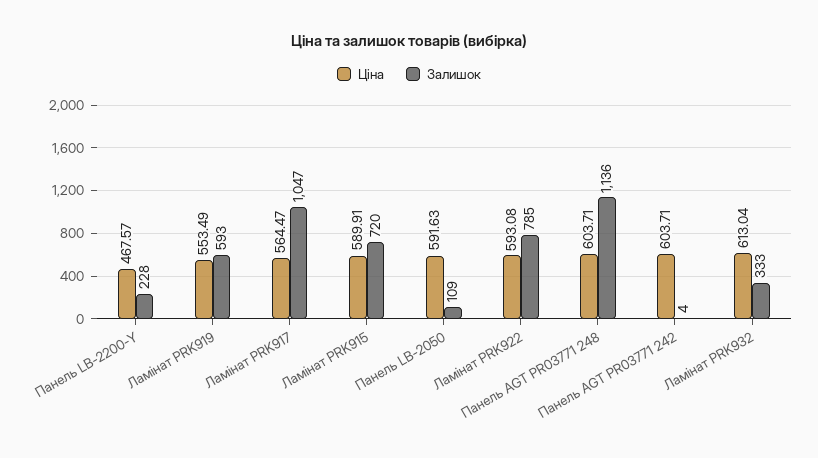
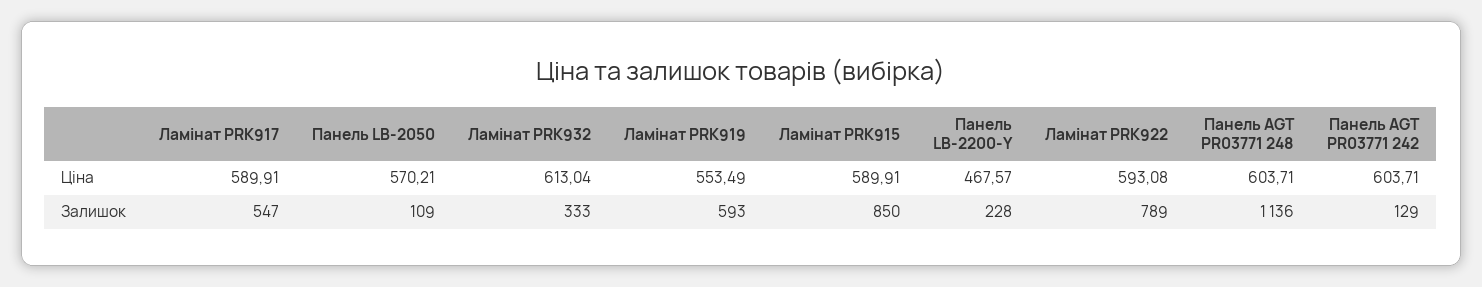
  {
    "Ціна": {
      "Панель LB-2200-Y": 467.57,
      "Ламінат PRK919": 553.49,
-     "Ламінат PRK917": 564.47,
+     "Ламінат PRK917": 589.91,
      "Ламінат PRK915": 589.91,
-     "Панель LB-2050": 591.63,
+     "Панель LB-2050": 570.21,
      "Ламінат PRK922": 593.08,
      "Панель AGT PR03771 248": 603.71,
      "Панель AGT PR03771 242": 603.71,
      "Ламінат PRK932": 613.04
    },
    "Залишок": {
      "Панель LB-2200-Y": 228,
      "Ламінат PRK919": 593,
-     "Ламінат PRK917": 1047,
+     "Ламінат PRK917": 547,
-     "Ламінат PRK915": 720,
+     "Ламінат PRK915": 850,
      "Панель LB-2050": 109,
-     "Ламінат PRK922": 785,
+     "Ламінат PRK922": 789,
      "Панель AGT PR03771 248": 1136,
-     "Панель AGT PR03771 242": 4,
+     "Панель AGT PR03771 242": 129,
      "Ламінат PRK932": 333
    }
  }

